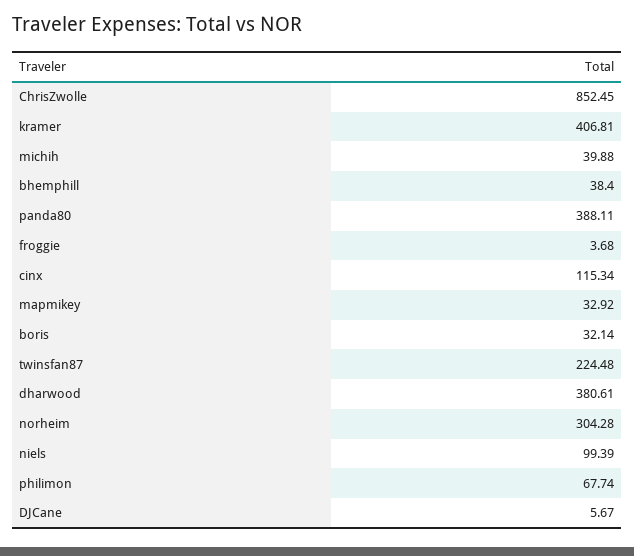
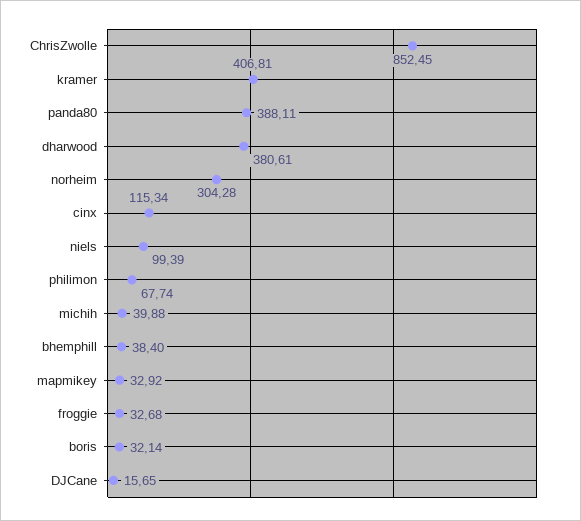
  {
    "ChrisZwolle": 852.45,
    "kramer": 406.81,
    "michih": 39.88,
    "bhemphill": 38.4,
    "panda80": 388.11,
-   "froggie": 3.68,
+   "froggie": 32.68,
    "cinx": 115.34,
    "mapmikey": 32.92,
    "boris": 32.14,
-   "twinsfan87": 224.48,
    "dharwood": 380.61,
    "norheim": 304.28,
    "niels": 99.39,
    "philimon": 67.74,
-   "DJCane": 5.67
+   "DJCane": 15.65
  }

